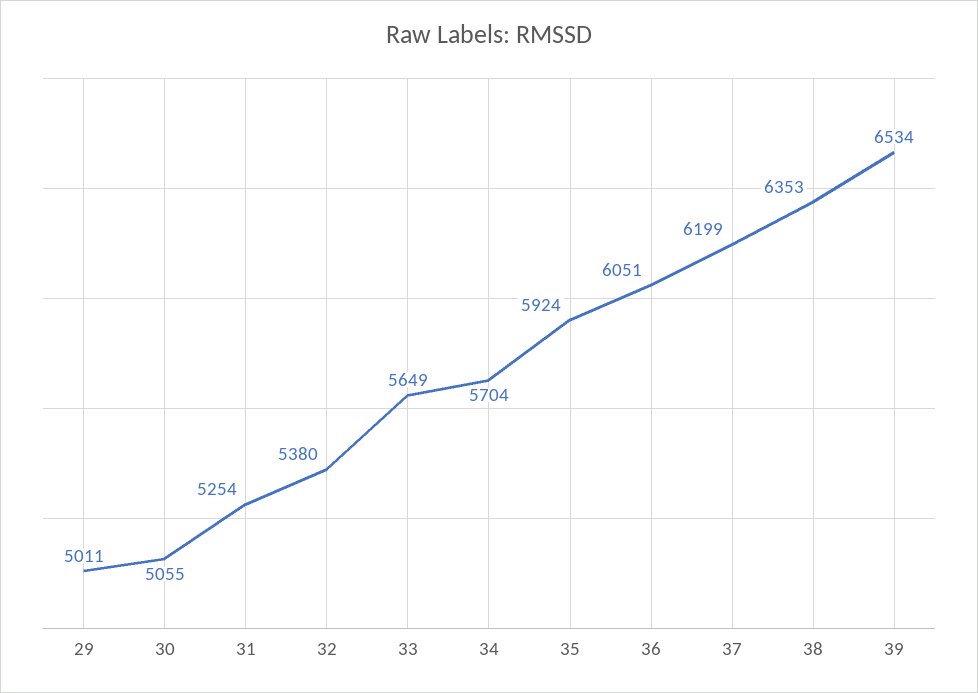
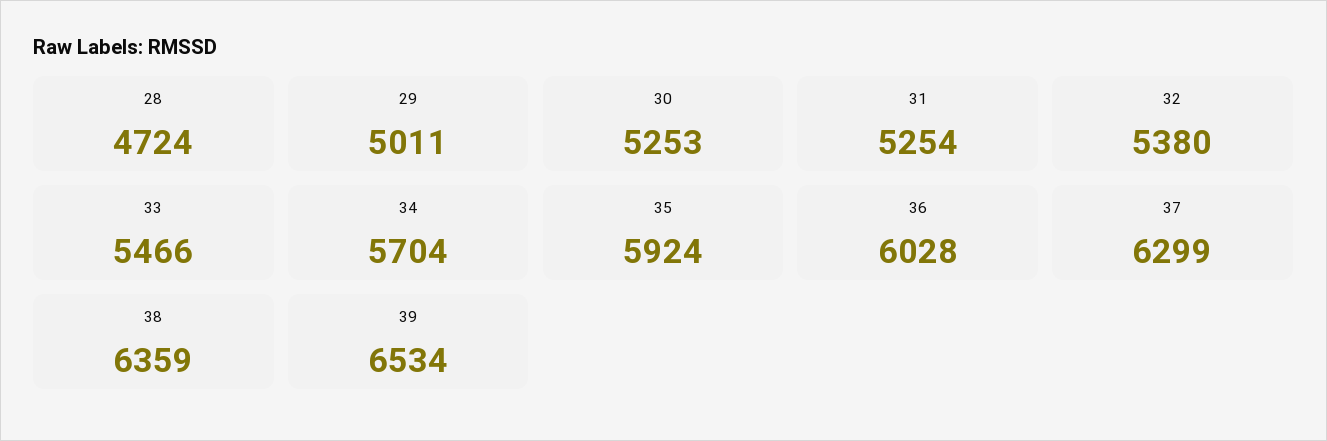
  {
    "29": 5011,
-   "30": 5055,
+   "30": 5253,
    "31": 5254,
    "32": 5380,
-   "33": 5649,
+   "33": 5466,
    "34": 5704,
    "35": 5924,
-   "36": 6051,
+   "36": 6028,
-   "37": 6199,
+   "37": 6299,
-   "38": 6353,
+   "38": 6359,
-   "39": 6534
+   "39": 6534,
+   "28": 4724
  }

